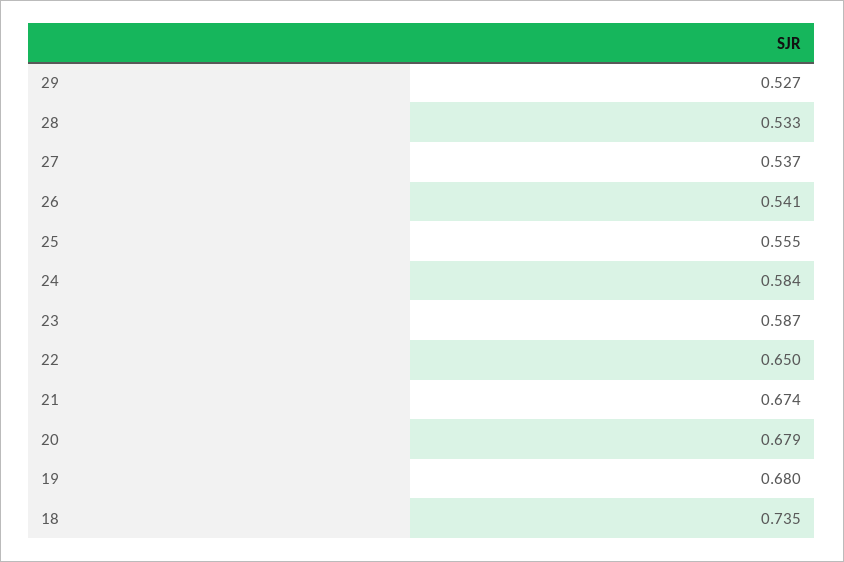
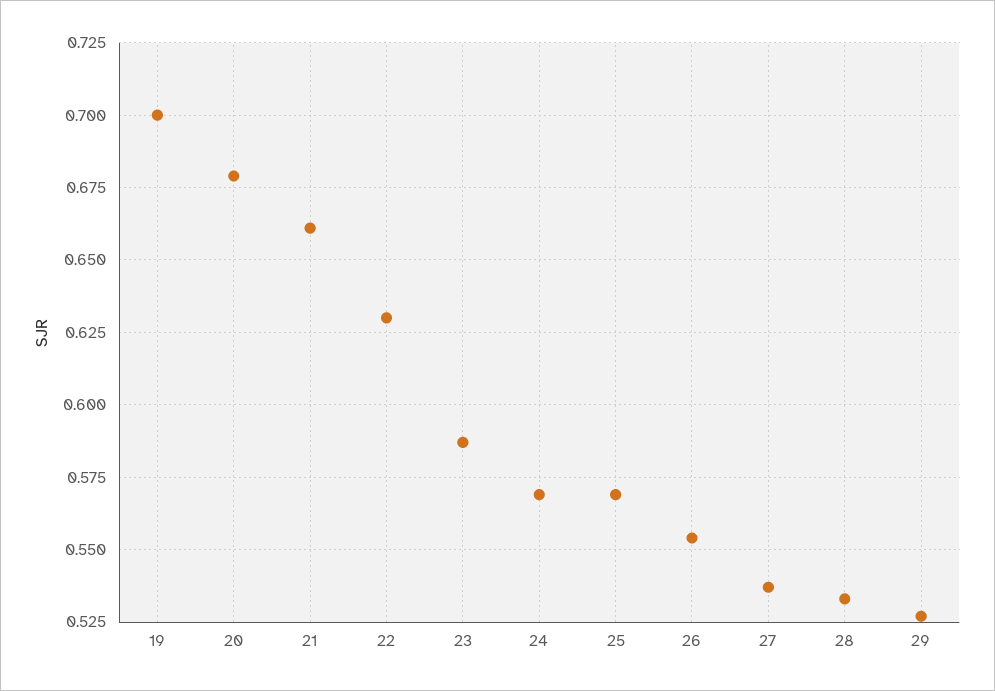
  {
    "29": 0.527,
    "28": 0.533,
    "27": 0.537,
-   "26": 0.541,
+   "26": 0.555,
-   "25": 0.555,
+   "25": 0.57,
-   "24": 0.584,
+   "24": 0.57,
    "23": 0.587,
-   "22": 0.65,
+   "22": 0.63,
-   "21": 0.674,
+   "21": 0.66,
    "20": 0.679,
-   "19": 0.68,
+   "19": 0.7
-   "18": 0.735
  }

